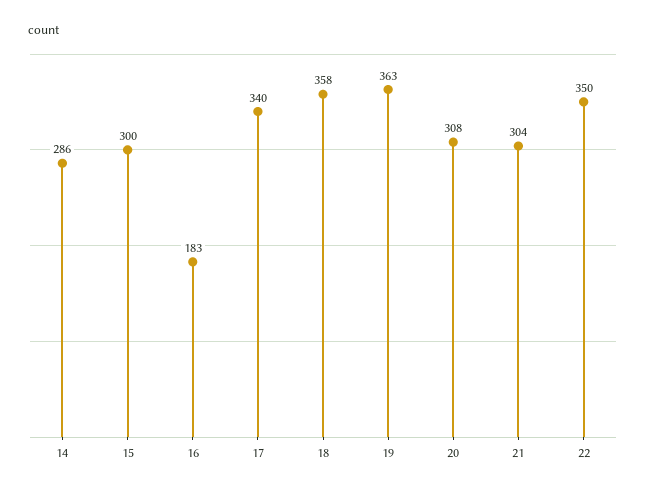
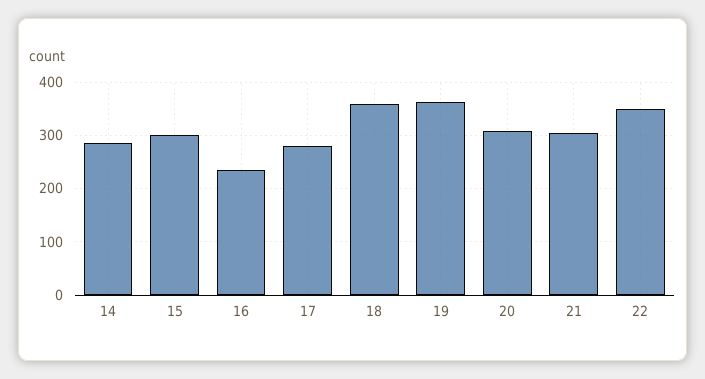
  {
    "14": 286,
    "15": 300,
-   "16": 183,
+   "16": 240,
-   "17": 340,
+   "17": 280,
    "18": 358,
    "19": 363,
    "20": 308,
    "21": 304,
    "22": 350
  }

